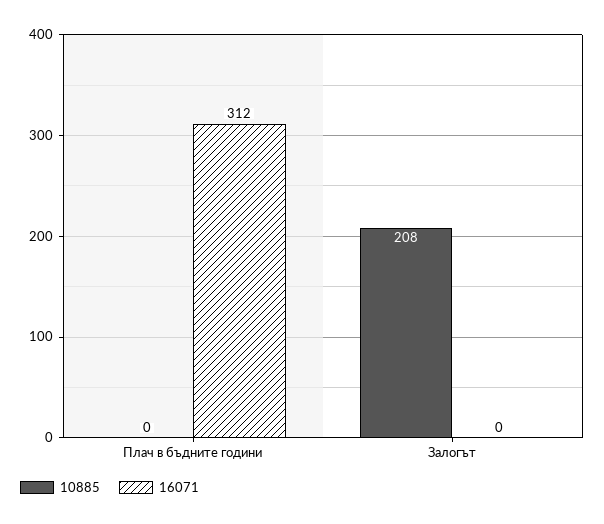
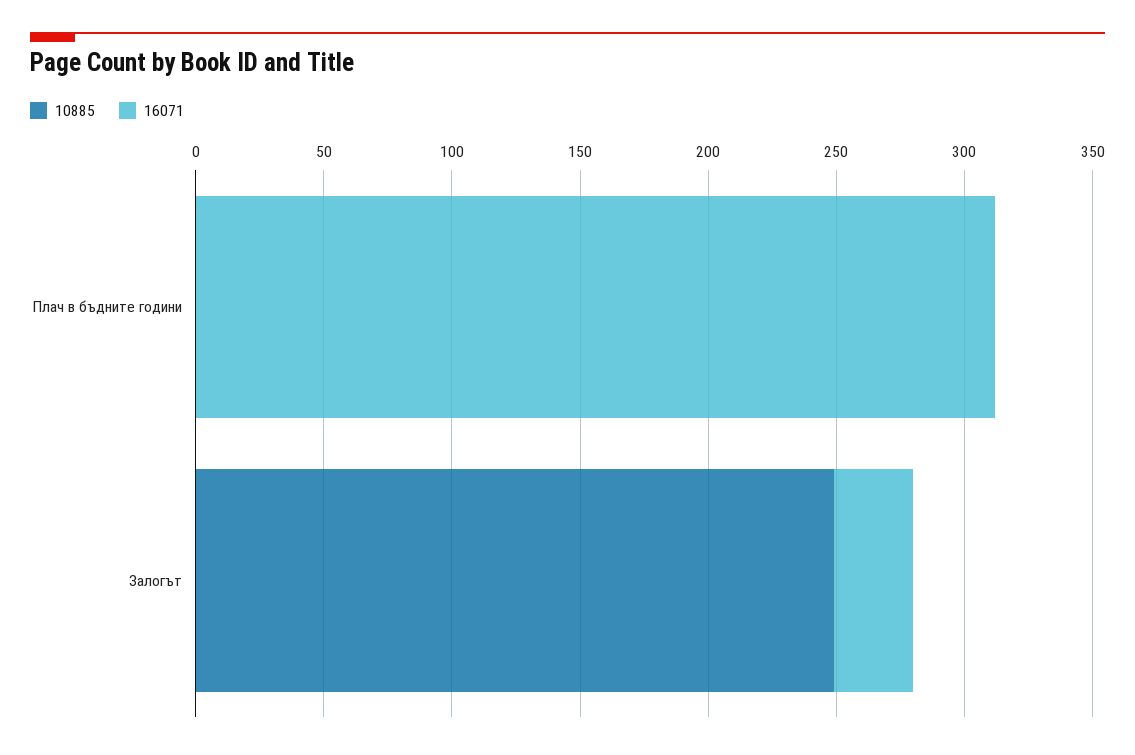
  {
    "10885": {
      "Плач в бъдните години": 0,
-     "Залогът": 208
+     "Залогът": 250
    },
    "16071": {
      "Плач в бъдните години": 312,
-     "Залогът": 0
+     "Залогът": 30
    }
  }

